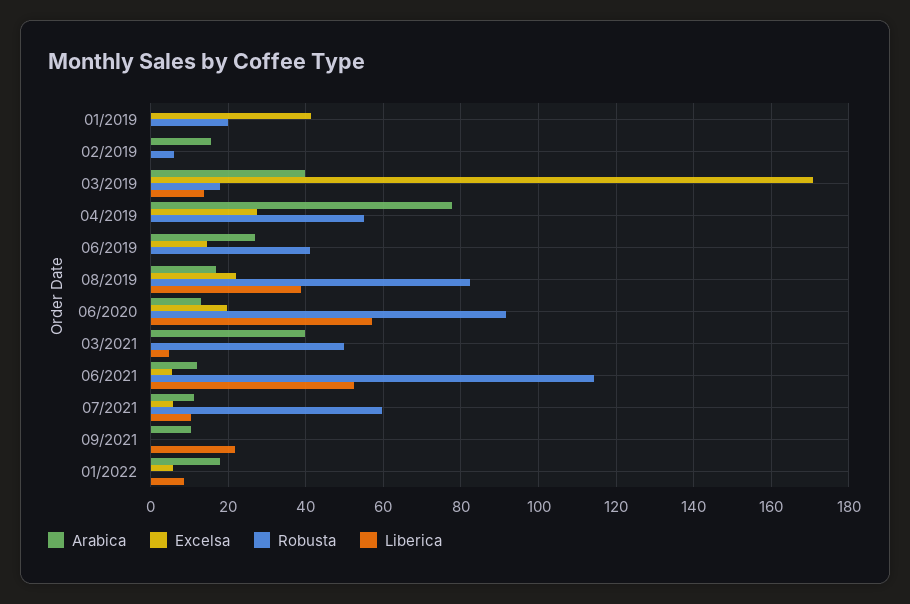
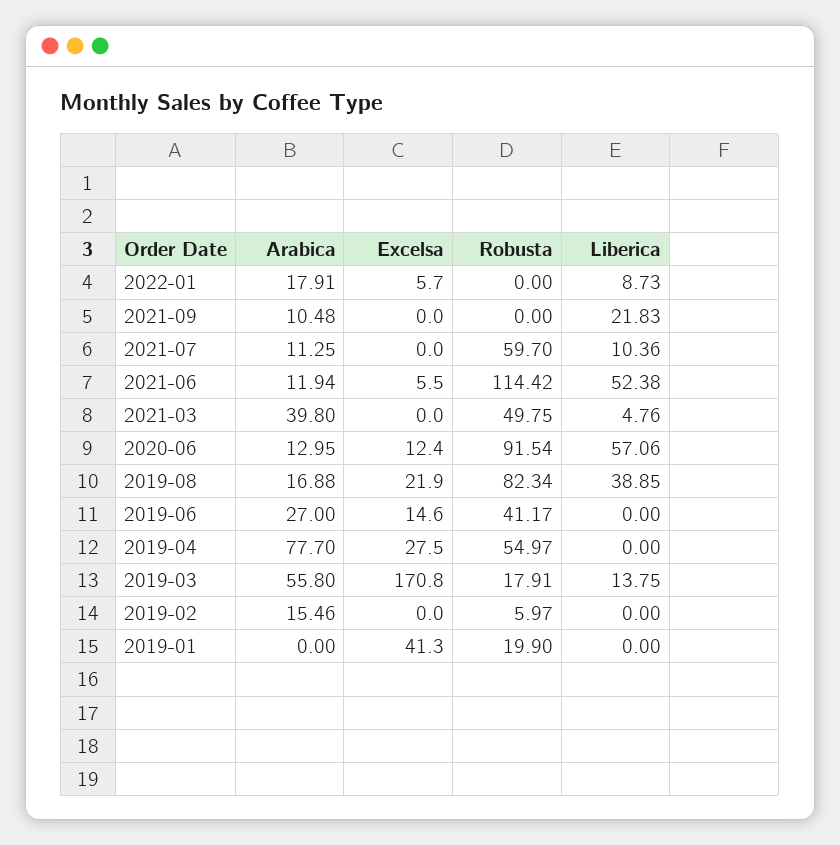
  {
    "Arabica": {
      "01/2019": 0,
      "02/2019": 15.46,
-     "03/2019": 40,
+     "03/2019": 55.8,
      "04/2019": 77.7,
      "06/2019": 27,
      "08/2019": 16.88,
      "06/2020": 12.95,
      "03/2021": 39.8,
      "06/2021": 11.94,
      "07/2021": 11.25,
      "09/2021": 10.48,
      "01/2022": 17.91
    },
    "Excelsa": {
      "01/2019": 41.3,
      "02/2019": 0,
      "03/2019": 170.8,
      "04/2019": 27.5,
      "06/2019": 14.6,
      "08/2019": 21.9,
-     "06/2020": 20,
+     "06/2020": 12.4,
      "03/2021": 0,
      "06/2021": 5.5,
-     "07/2021": 6,
+     "07/2021": 0,
      "09/2021": 0,
      "01/2022": 5.7
    },
    "Robusta": {
      "01/2019": 19.9,
      "02/2019": 5.97,
      "03/2019": 17.91,
      "04/2019": 54.97,
      "06/2019": 41.17,
      "08/2019": 82.34,
      "06/2020": 91.54,
      "03/2021": 49.75,
      "06/2021": 114.42,
      "07/2021": 59.7,
      "09/2021": 0,
      "01/2022": 0
    },
    "Liberica": {
      "01/2019": 0,
      "02/2019": 0,
      "03/2019": 13.75,
      "04/2019": 0,
      "06/2019": 0,
      "08/2019": 38.85,
      "06/2020": 57.06,
      "03/2021": 4.76,
      "06/2021": 52.38,
      "07/2021": 10.36,
      "09/2021": 21.83,
      "01/2022": 8.73
    }
  }

